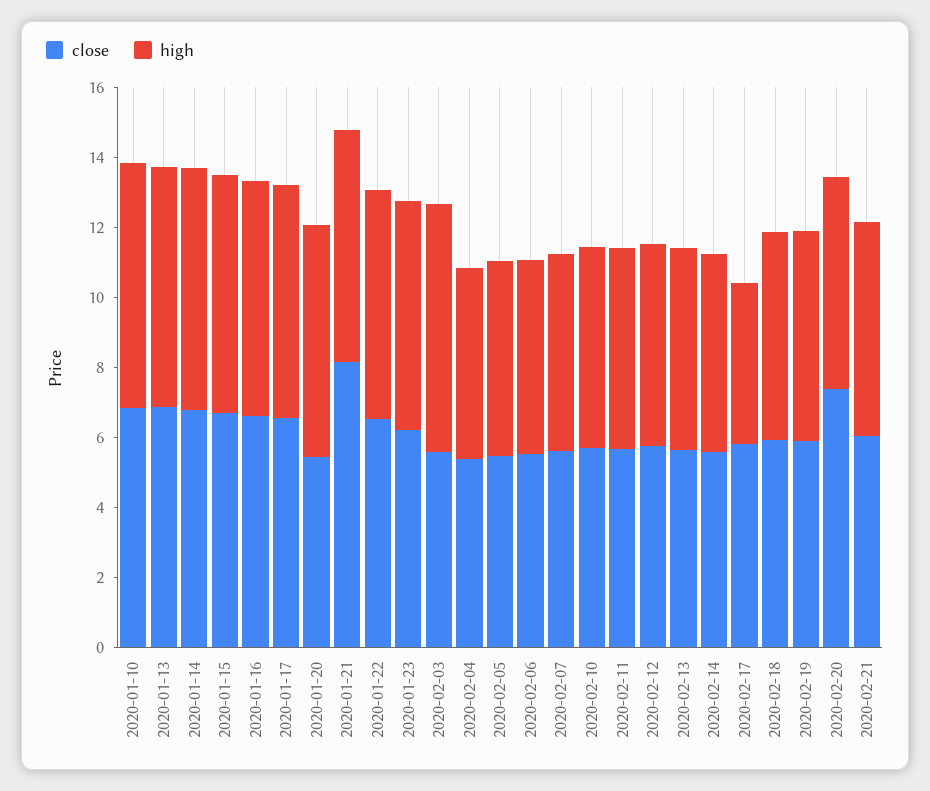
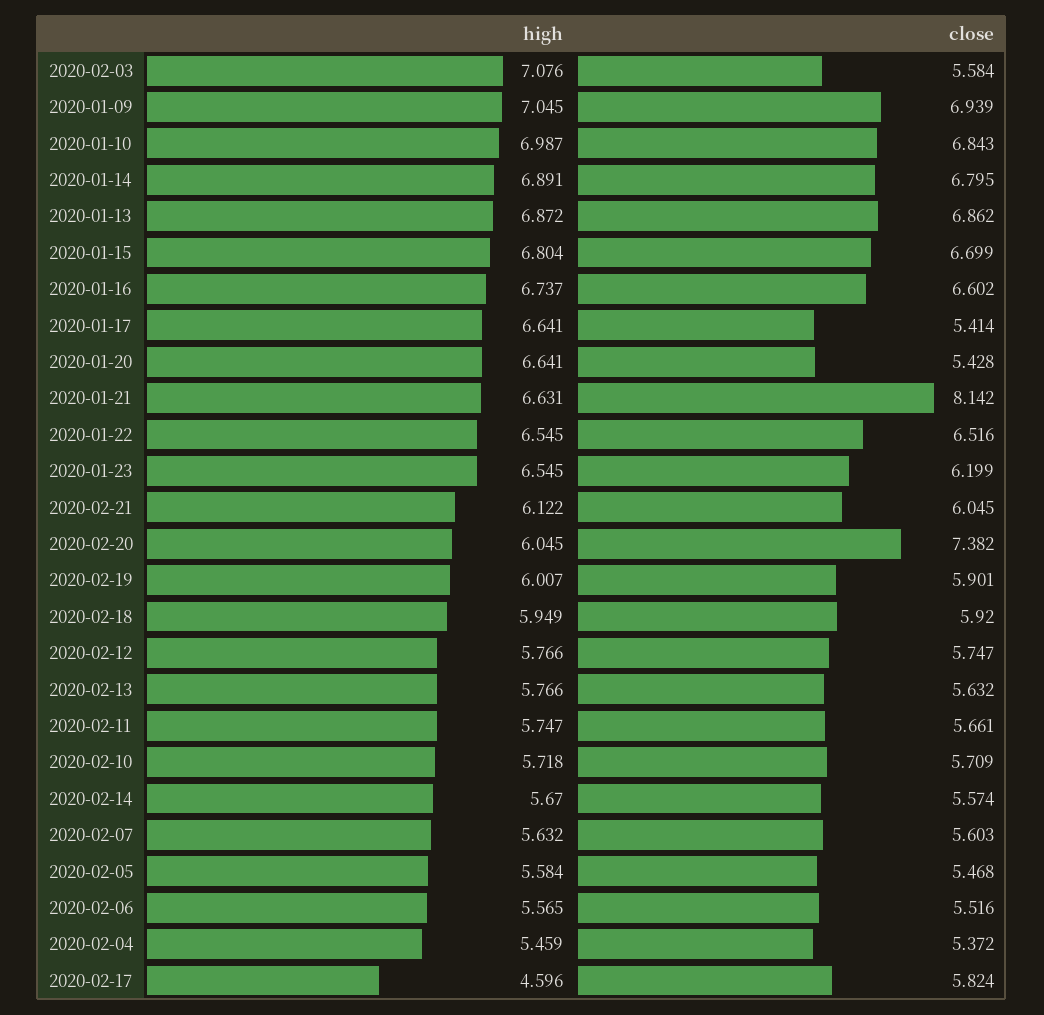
  {
    "close": {
      "2020-01-10": 6.843,
      "2020-01-13": 6.862,
      "2020-01-14": 6.795,
      "2020-01-15": 6.699,
      "2020-01-16": 6.602,
-     "2020-01-17": 6.5,
+     "2020-01-17": 5.414,
      "2020-01-20": 5.428,
      "2020-01-21": 8.142,
      "2020-01-22": 6.516,
      "2020-01-23": 6.199,
      "2020-02-03": 5.584,
      "2020-02-04": 5.372,
      "2020-02-05": 5.468,
      "2020-02-06": 5.516,
      "2020-02-07": 5.603,
      "2020-02-10": 5.709,
      "2020-02-11": 5.661,
      "2020-02-12": 5.747,
      "2020-02-13": 5.632,
      "2020-02-14": 5.574,
      "2020-02-17": 5.824,
      "2020-02-18": 5.92,
      "2020-02-19": 5.901,
      "2020-02-20": 7.382,
-     "2020-02-21": 6.045
+     "2020-02-21": 6.045,
+     "2020-01-09": 6.939
    },
    "high": {
      "2020-01-10": 6.987,
      "2020-01-13": 6.872,
      "2020-01-14": 6.891,
      "2020-01-15": 6.804,
      "2020-01-16": 6.737,
      "2020-01-17": 6.641,
      "2020-01-20": 6.641,
      "2020-01-21": 6.631,
      "2020-01-22": 6.545,
      "2020-01-23": 6.545,
      "2020-02-03": 7.076,
      "2020-02-04": 5.459,
      "2020-02-05": 5.584,
      "2020-02-06": 5.565,
      "2020-02-07": 5.632,
      "2020-02-10": 5.718,
      "2020-02-11": 5.747,
      "2020-02-12": 5.766,
      "2020-02-13": 5.766,
      "2020-02-14": 5.67,
      "2020-02-17": 4.596,
      "2020-02-18": 5.949,
      "2020-02-19": 6.007,
      "2020-02-20": 6.045,
-     "2020-02-21": 6.122
+     "2020-02-21": 6.122,
+     "2020-01-09": 7.045
    }
  }

